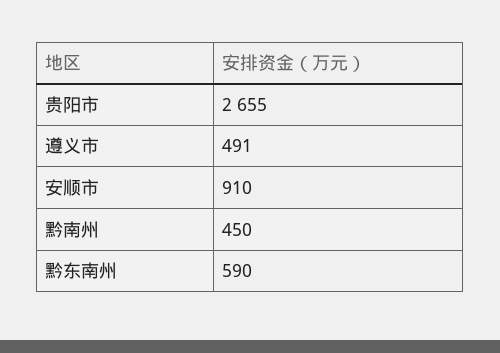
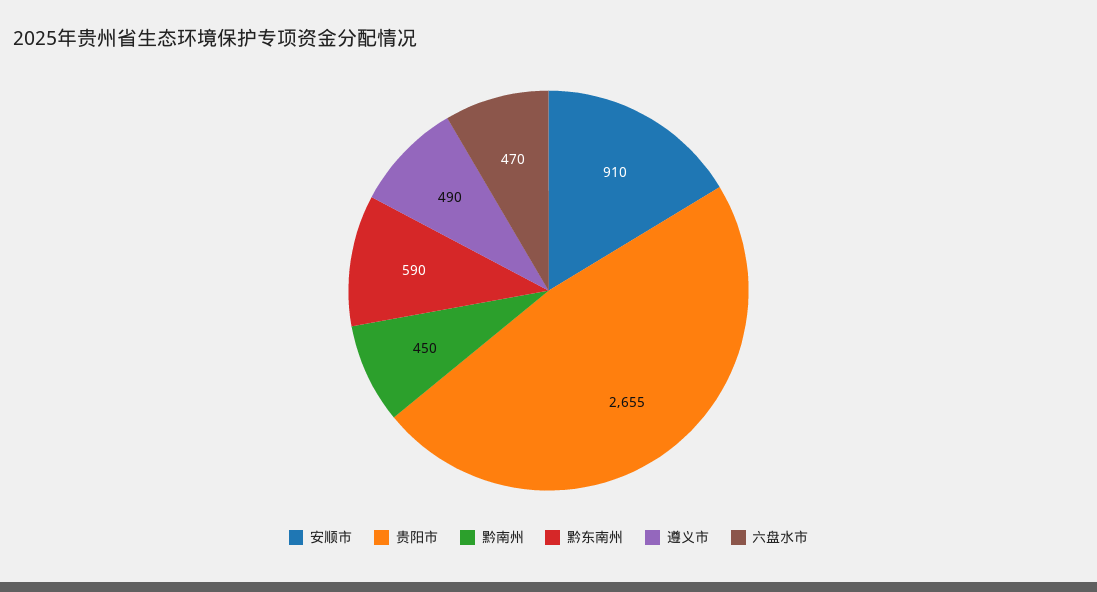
  {
    "贵阳市": 2655,
-   "遵义市": 491,
+   "遵义市": 490,
    "安顺市": 910,
    "黔南州": 450,
-   "黔东南州": 590
+   "黔东南州": 590,
+   "六盘水市": 470
  }

